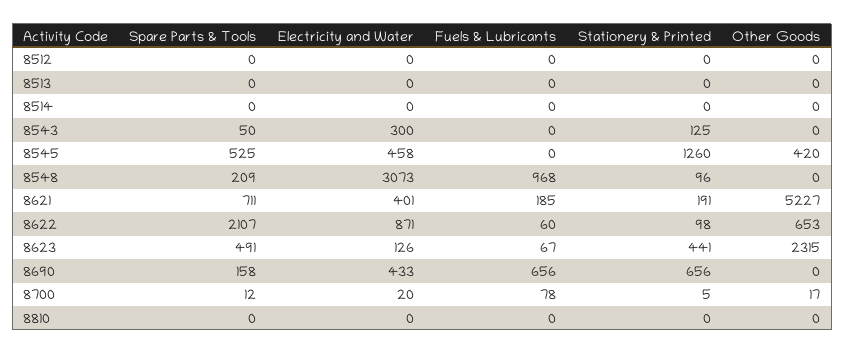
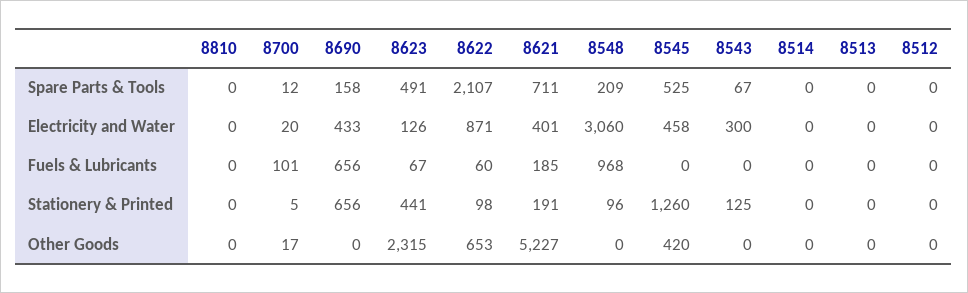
  {
    "Spare Parts & Tools": {
      "8512": 0,
      "8513": 0,
      "8514": 0,
-     "8543": 50,
+     "8543": 67,
      "8545": 525,
      "8548": 209,
      "8621": 711,
      "8622": 2107,
      "8623": 491,
      "8690": 158,
      "8700": 12,
      "8810": 0
    },
    "Electricity and Water": {
      "8512": 0,
      "8513": 0,
      "8514": 0,
      "8543": 300,
      "8545": 458,
-     "8548": 3073,
+     "8548": 3060,
      "8621": 401,
      "8622": 871,
      "8623": 126,
      "8690": 433,
      "8700": 20,
      "8810": 0
    },
    "Fuels & Lubricants": {
      "8512": 0,
      "8513": 0,
      "8514": 0,
      "8543": 0,
      "8545": 0,
      "8548": 968,
      "8621": 185,
      "8622": 60,
      "8623": 67,
      "8690": 656,
-     "8700": 78,
+     "8700": 101,
      "8810": 0
    },
    "Stationery & Printed": {
      "8512": 0,
      "8513": 0,
      "8514": 0,
      "8543": 125,
      "8545": 1260,
      "8548": 96,
      "8621": 191,
      "8622": 98,
      "8623": 441,
      "8690": 656,
      "8700": 5,
      "8810": 0
    },
    "Other Goods": {
      "8512": 0,
      "8513": 0,
      "8514": 0,
      "8543": 0,
      "8545": 420,
      "8548": 0,
      "8621": 5227,
      "8622": 653,
      "8623": 2315,
      "8690": 0,
      "8700": 17,
      "8810": 0
    }
  }

